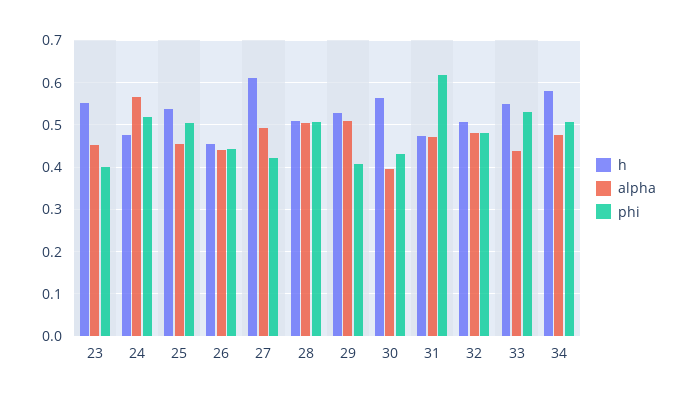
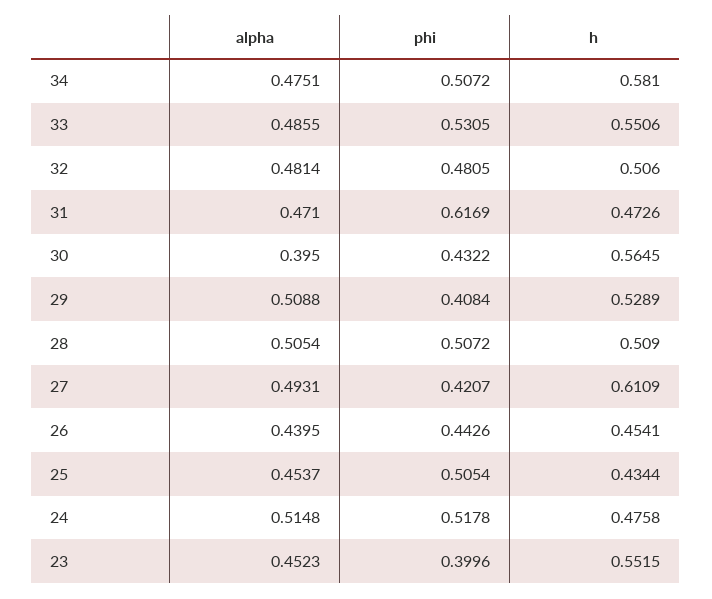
  {
    "h": {
      "23": 0.5515,
      "24": 0.4758,
-     "25": 0.54,
+     "25": 0.4344,
      "26": 0.4541,
      "27": 0.6109,
      "28": 0.509,
      "29": 0.5289,
      "30": 0.5645,
      "31": 0.4726,
      "32": 0.506,
      "33": 0.5506,
      "34": 0.581
    },
    "alpha": {
      "23": 0.4523,
-     "24": 0.56,
+     "24": 0.5148,
      "25": 0.4537,
      "26": 0.4395,
      "27": 0.4931,
      "28": 0.5054,
      "29": 0.5088,
      "30": 0.395,
      "31": 0.471,
      "32": 0.4814,
-     "33": 0.44,
+     "33": 0.4855,
      "34": 0.4751
    },
    "phi": {
      "23": 0.3996,
      "24": 0.5178,
      "25": 0.5054,
      "26": 0.4426,
      "27": 0.4207,
      "28": 0.5072,
      "29": 0.4084,
      "30": 0.4322,
      "31": 0.6169,
      "32": 0.4805,
      "33": 0.5305,
      "34": 0.5072
    }
  }

